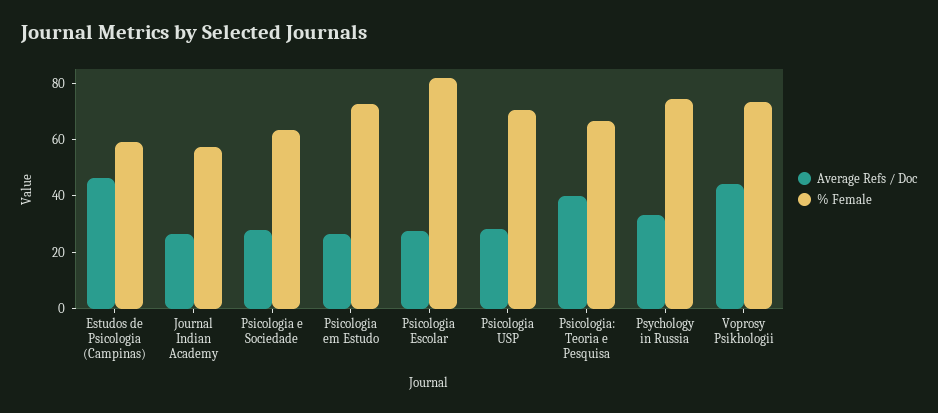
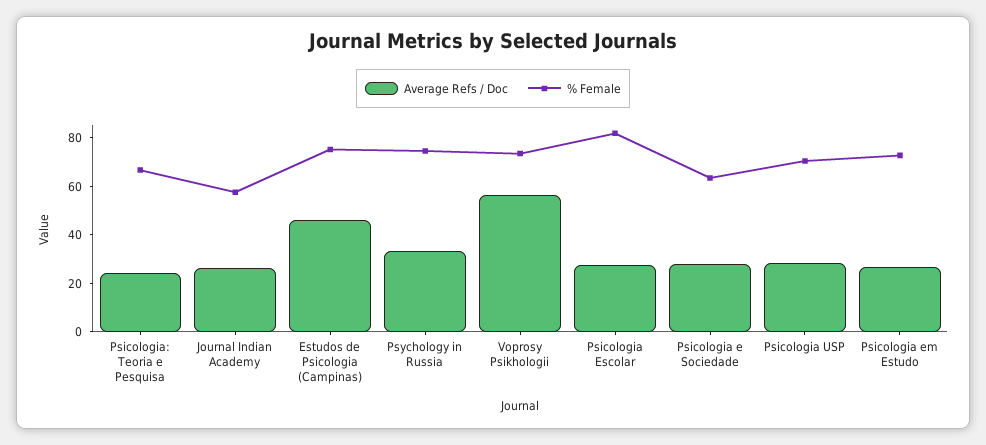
  {
    "Average Refs / Doc": {
      "Estudos de Psicologia (Campinas)": 45,
      "Journal Indian Academy": 25,
      "Psicologia e Sociedade": 30,
      "Psicologia em Estudo": 25,
      "Psicologia Escolar": 30,
      "Psicologia USP": 30,
-     "Psicologia: Teoria e Pesquisa": 40,
+     "Psicologia: Teoria e Pesquisa": 25,
      "Psychology in Russia": 35,
-     "Voprosy Psikhologii": 45
+     "Voprosy Psikhologii": 55
    },
    "% Female": {
-     "Estudos de Psicologia (Campinas)": 60,
+     "Estudos de Psicologia (Campinas)": 75,
      "Journal Indian Academy": 60,
      "Psicologia e Sociedade": 65,
      "Psicologia em Estudo": 75,
      "Psicologia Escolar": 80,
      "Psicologia USP": 70,
      "Psicologia: Teoria e Pesquisa": 65,
      "Psychology in Russia": 75,
      "Voprosy Psikhologii": 75
    }
  }

